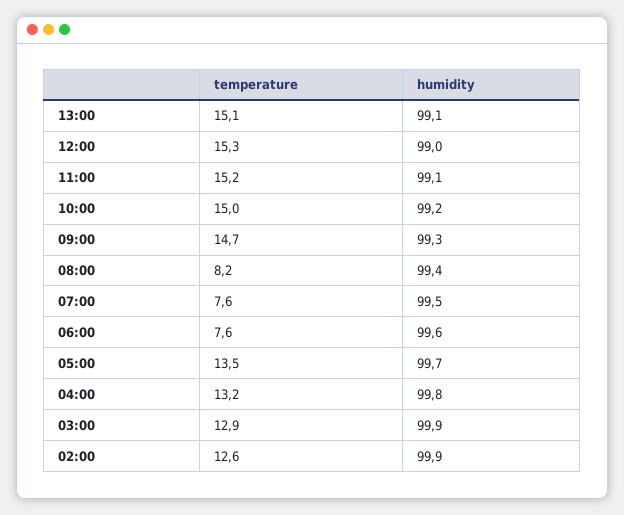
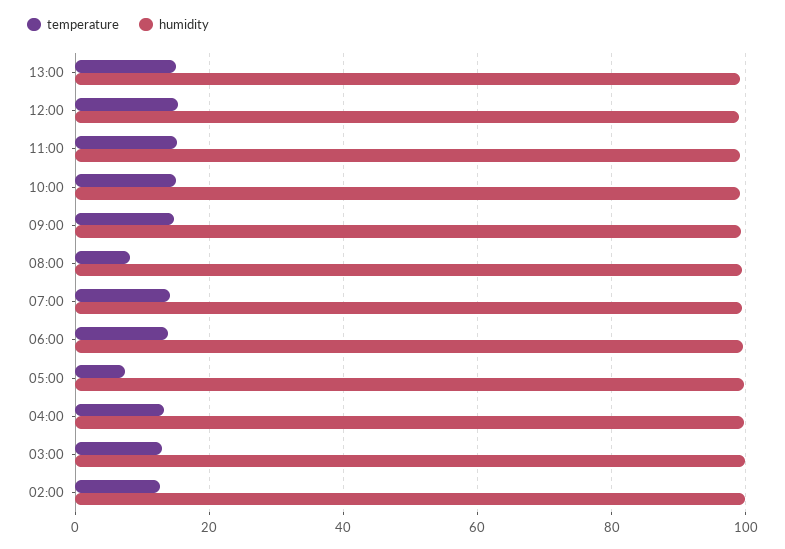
  {
    "temperature": {
      "13:00": 15.1,
      "12:00": 15.3,
      "11:00": 15.2,
      "10:00": 15,
      "09:00": 14.7,
      "08:00": 8.2,
-     "07:00": 7.6,
+     "07:00": 14,
-     "06:00": 7.6,
+     "06:00": 14,
-     "05:00": 13.5,
+     "05:00": 8,
      "04:00": 13.2,
      "03:00": 12.9,
      "02:00": 12.6
    },
    "humidity": {
      "13:00": 99.1,
      "12:00": 99,
      "11:00": 99.1,
      "10:00": 99.2,
      "09:00": 99.3,
      "08:00": 99.4,
      "07:00": 99.5,
      "06:00": 99.6,
      "05:00": 99.7,
      "04:00": 99.8,
      "03:00": 99.9,
      "02:00": 99.9
    }
  }

